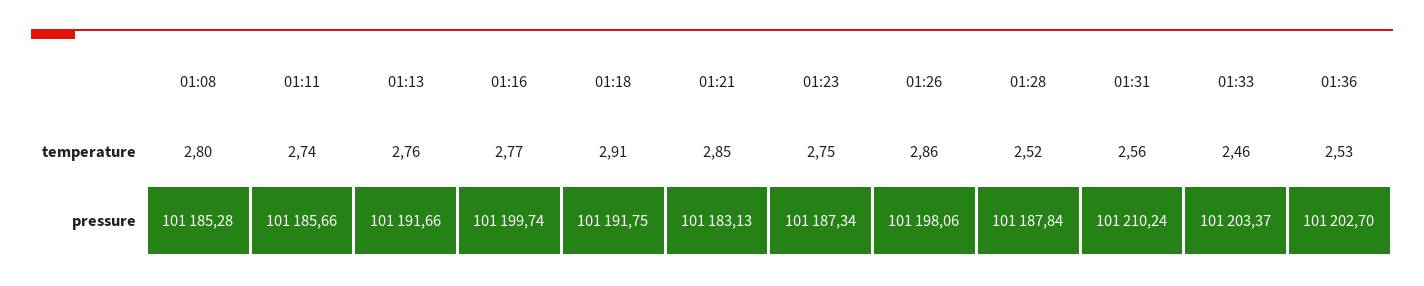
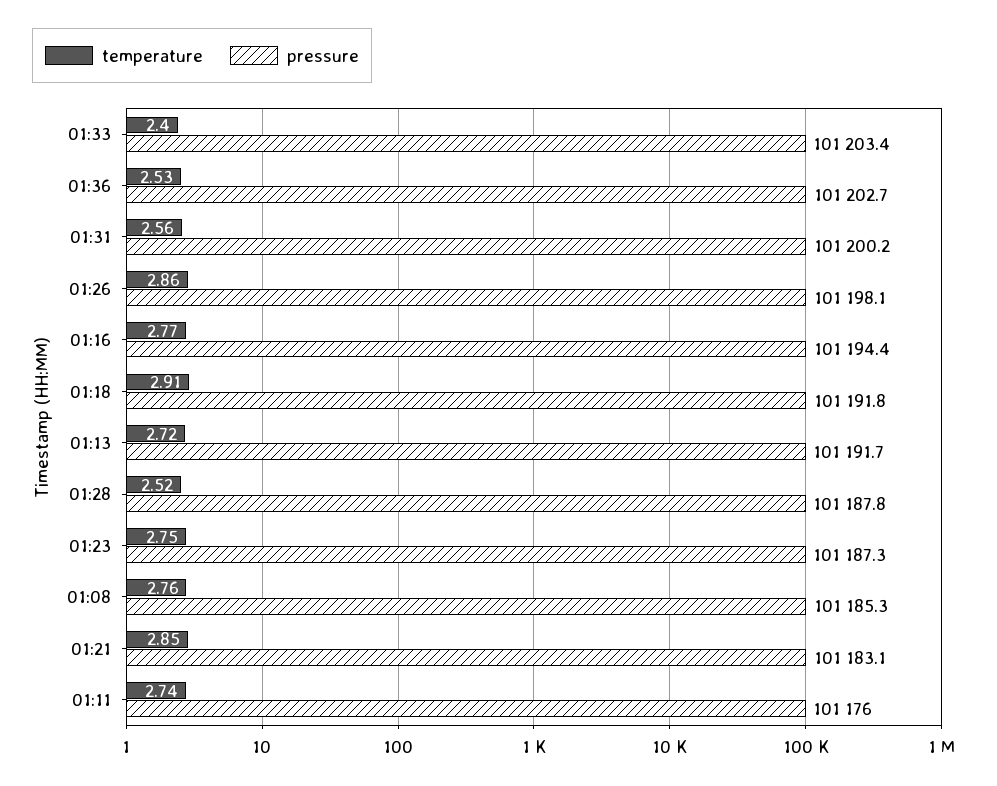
  {
    "temperature": {
-     "01:08": 2.8,
+     "01:08": 2.76,
      "01:11": 2.74,
-     "01:13": 2.76,
+     "01:13": 2.72,
      "01:16": 2.77,
      "01:18": 2.91,
      "01:21": 2.85,
      "01:23": 2.75,
      "01:26": 2.86,
      "01:28": 2.52,
      "01:31": 2.56,
-     "01:33": 2.46,
+     "01:33": 2.4,
      "01:36": 2.53
    },
    "pressure": {
      "01:08": 101185.28,
-     "01:11": 101185.66,
+     "01:11": 101176,
      "01:13": 101191.66,
-     "01:16": 101199.74,
+     "01:16": 101194.4,
      "01:18": 101191.75,
      "01:21": 101183.13,
      "01:23": 101187.34,
      "01:26": 101198.06,
      "01:28": 101187.84,
-     "01:31": 101210.24,
+     "01:31": 101200.2,
      "01:33": 101203.37,
      "01:36": 101202.7
    }
  }

